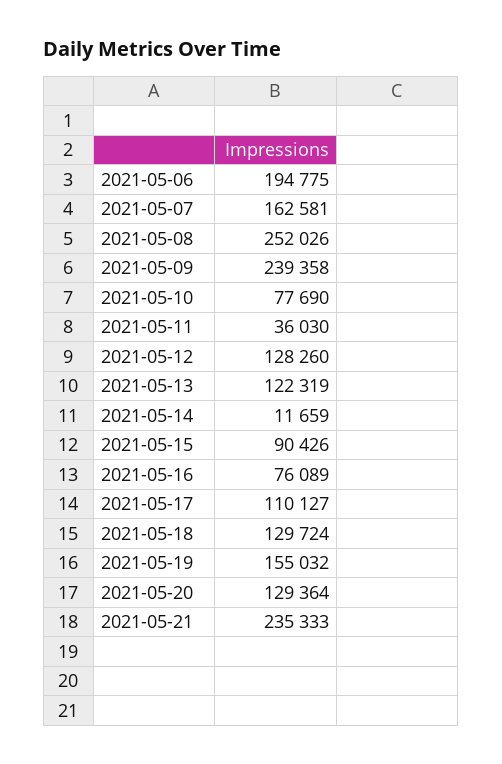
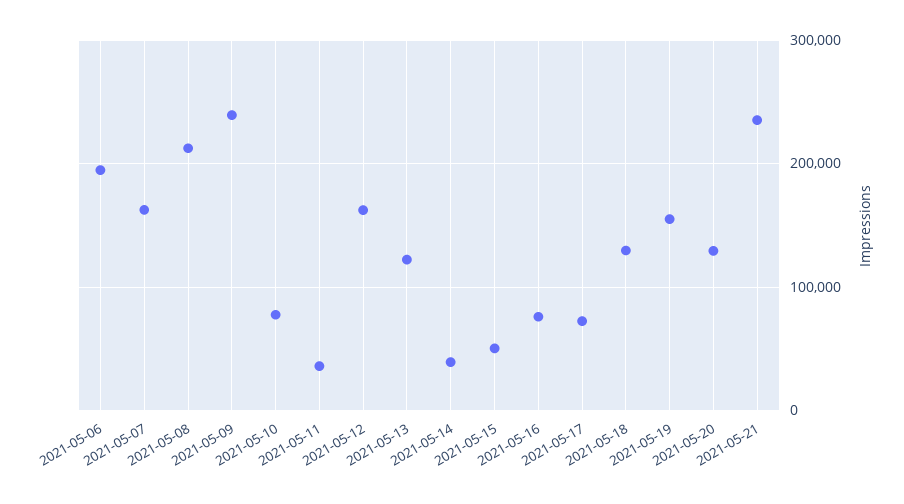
  {
    "2021-05-06": 194775,
    "2021-05-07": 162581,
-   "2021-05-08": 252026,
+   "2021-05-08": 210000,
    "2021-05-09": 239358,
    "2021-05-10": 77690,
    "2021-05-11": 36030,
-   "2021-05-12": 128260,
+   "2021-05-12": 160000,
    "2021-05-13": 122319,
-   "2021-05-14": 11659,
+   "2021-05-14": 40000,
-   "2021-05-15": 90426,
+   "2021-05-15": 50000,
    "2021-05-16": 76089,
-   "2021-05-17": 110127,
+   "2021-05-17": 70000,
    "2021-05-18": 129724,
    "2021-05-19": 155032,
    "2021-05-20": 129364,
    "2021-05-21": 235333
  }

